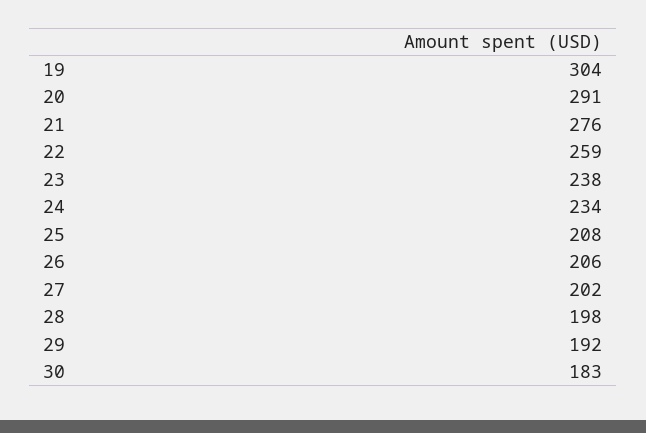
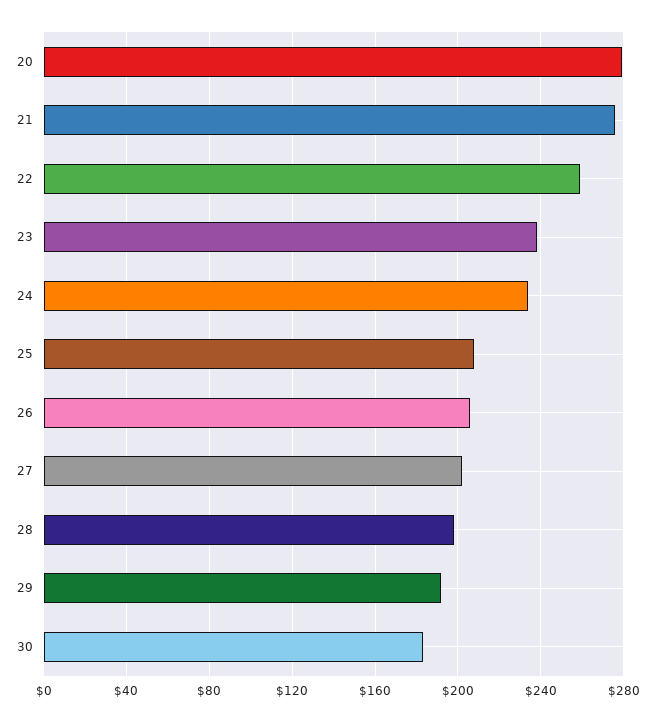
  {
-   "19": 304,
-   "20": 291,
+   "20": 280,
    "21": 276,
    "22": 259,
    "23": 238,
    "24": 234,
    "25": 208,
    "26": 206,
    "27": 202,
    "28": 198,
    "29": 192,
    "30": 183
  }

